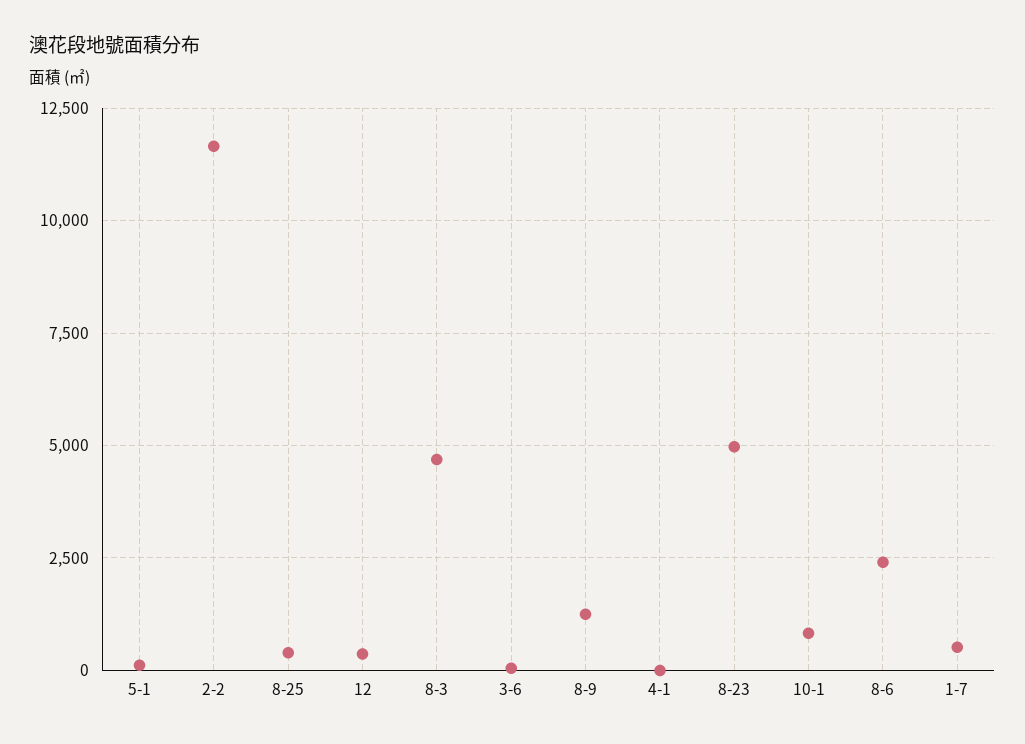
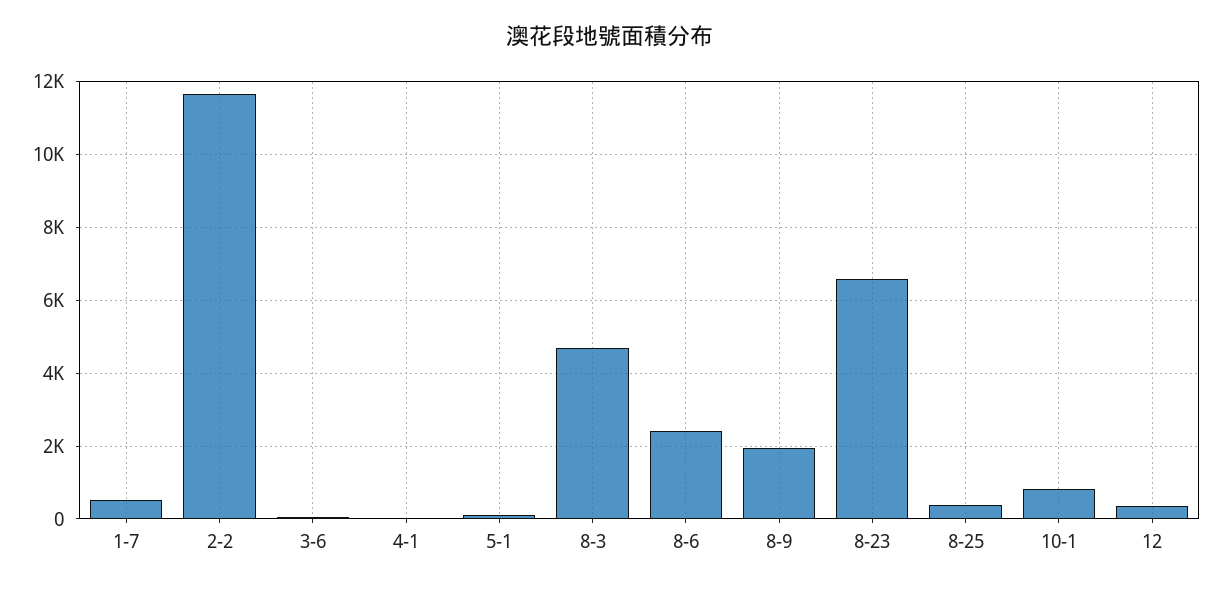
  {
    "5-1": 200,
    "2-2": 11600,
    "8-25": 400,
    "12": 400,
    "8-3": 4600,
    "3-6": 0,
-   "8-9": 1250,
+   "8-9": 2000,
    "4-1": 0,
-   "8-23": 5000,
+   "8-23": 6600,
    "10-1": 800,
    "8-6": 2400,
    "1-7": 600
  }

